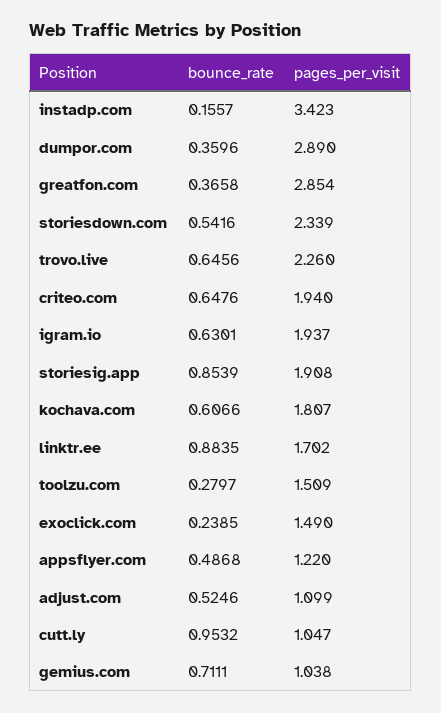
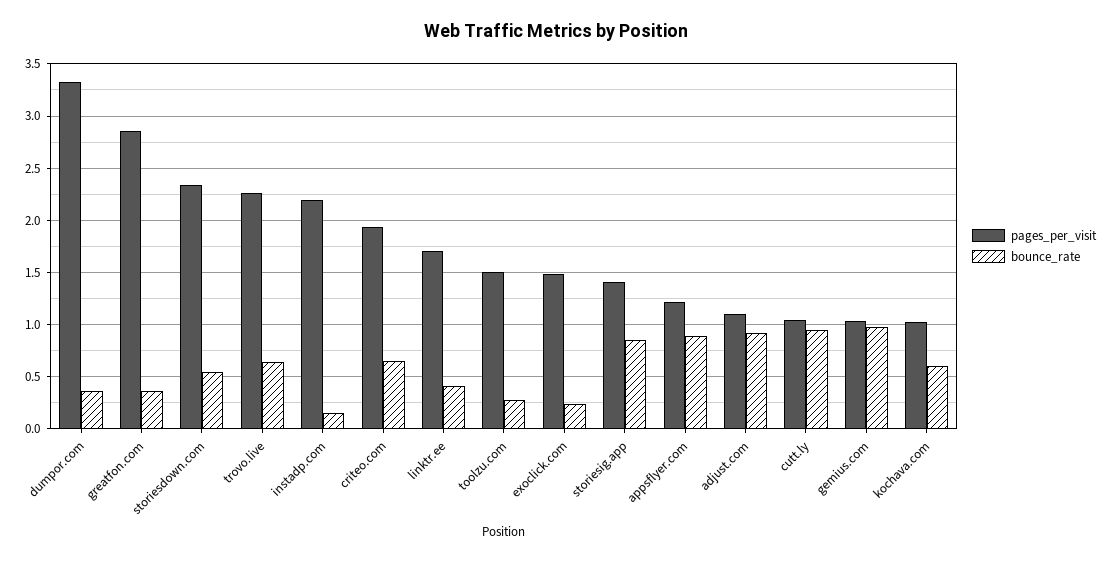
  {
    "bounce_rate": {
      "instadp.com": 0.1557,
      "dumpor.com": 0.3596,
      "greatfon.com": 0.3658,
      "storiesdown.com": 0.5416,
      "trovo.live": 0.6456,
      "criteo.com": 0.6476,
-     "igram.io": 0.6301,
      "storiesig.app": 0.8539,
      "kochava.com": 0.6066,
-     "linktr.ee": 0.8835,
+     "linktr.ee": 0.4,
      "toolzu.com": 0.2797,
      "exoclick.com": 0.2385,
-     "appsflyer.com": 0.4868,
+     "appsflyer.com": 0.9,
-     "adjust.com": 0.5246,
+     "adjust.com": 0.9,
      "cutt.ly": 0.9532,
-     "gemius.com": 0.7111
+     "gemius.com": 1
    },
    "pages_per_visit": {
-     "instadp.com": 3.423,
+     "instadp.com": 2.2,
-     "dumpor.com": 2.89,
+     "dumpor.com": 3.3,
      "greatfon.com": 2.854,
      "storiesdown.com": 2.339,
      "trovo.live": 2.26,
      "criteo.com": 1.94,
-     "igram.io": 1.937,
-     "storiesig.app": 1.908,
+     "storiesig.app": 1.4,
-     "kochava.com": 1.807,
+     "kochava.com": 1,
      "linktr.ee": 1.702,
      "toolzu.com": 1.509,
      "exoclick.com": 1.49,
      "appsflyer.com": 1.22,
      "adjust.com": 1.099,
      "cutt.ly": 1.047,
      "gemius.com": 1.038
    }
  }

